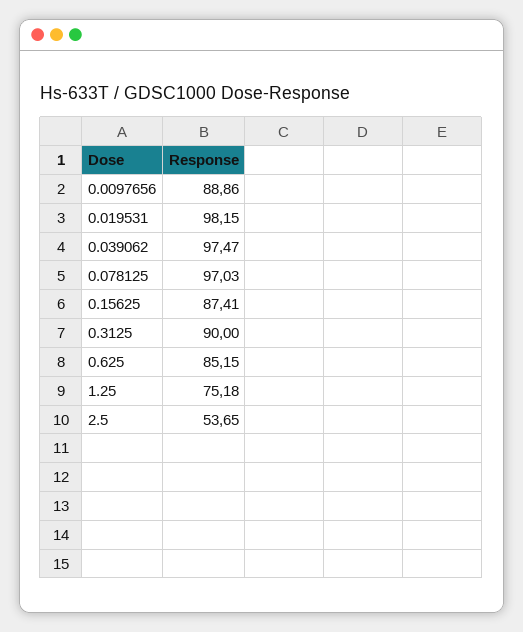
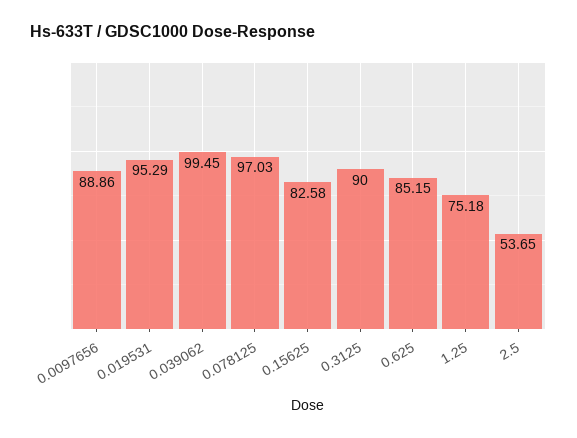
  {
    "0.0097656": 88.86,
-   "0.019531": 98.15,
+   "0.019531": 95.29,
-   "0.039062": 97.47,
+   "0.039062": 99.45,
    "0.078125": 97.03,
-   "0.15625": 87.41,
+   "0.15625": 82.58,
    "0.3125": 90,
    "0.625": 85.15,
    "1.25": 75.18,
    "2.5": 53.65
  }

